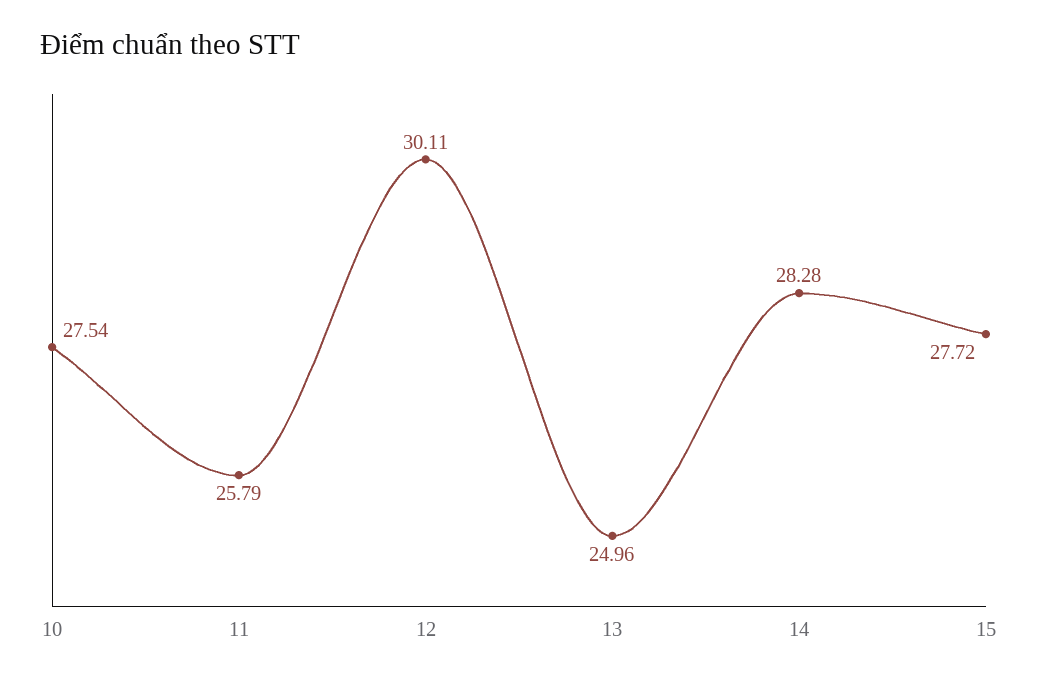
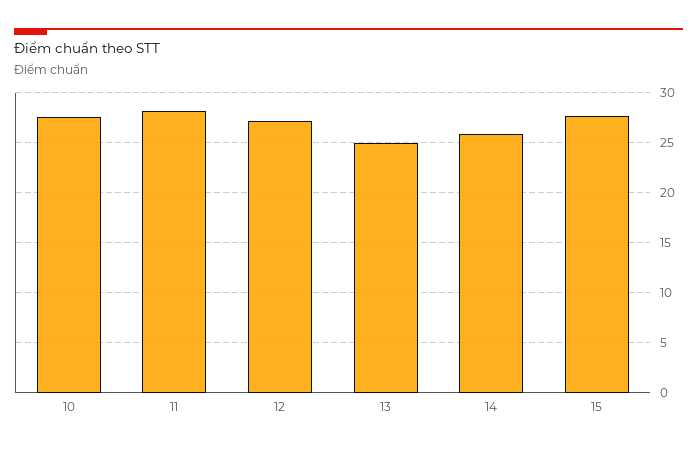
  {
    "10": 27.54,
-   "11": 25.79,
+   "11": 28,
-   "12": 30.11,
+   "12": 27,
    "13": 24.96,
-   "14": 28.28,
+   "14": 26,
    "15": 27.72
  }

